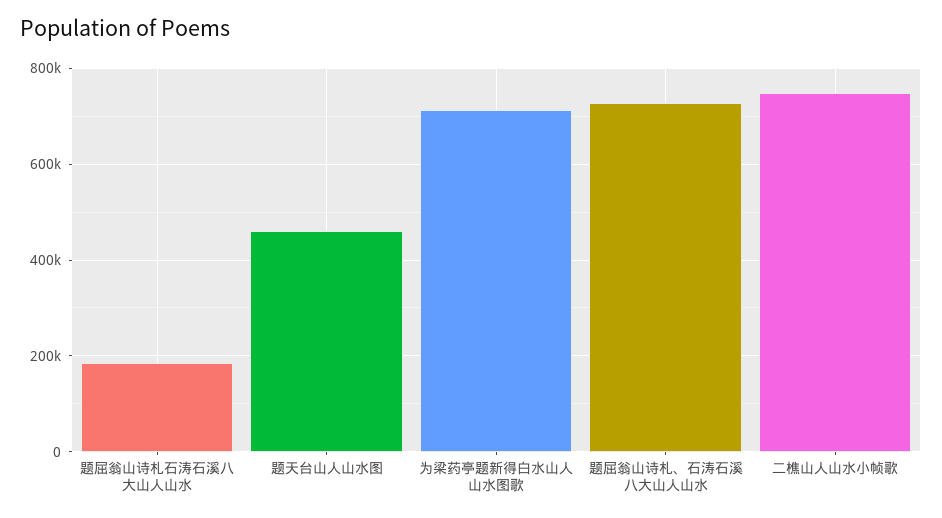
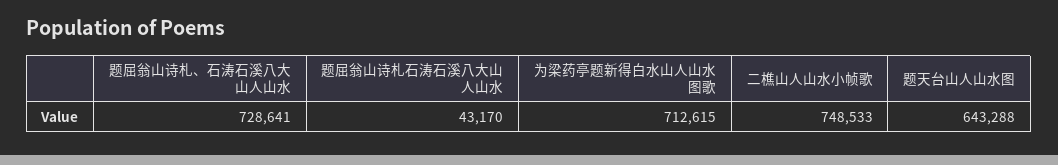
  {
-   "题屈翁山诗札石涛石溪八大山人山水": 180000,
+   "题屈翁山诗札石涛石溪八大山人山水": 43170,
-   "题天台山人山水图": 460000,
+   "题天台山人山水图": 643288,
    "为梁药亭题新得白水山人山水图歌": 712615,
    "题屈翁山诗札、石涛石溪八大山人山水": 728641,
    "二樵山人山水小帧歌": 748533
  }

